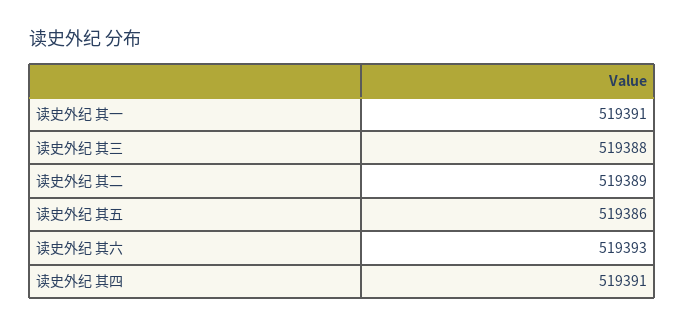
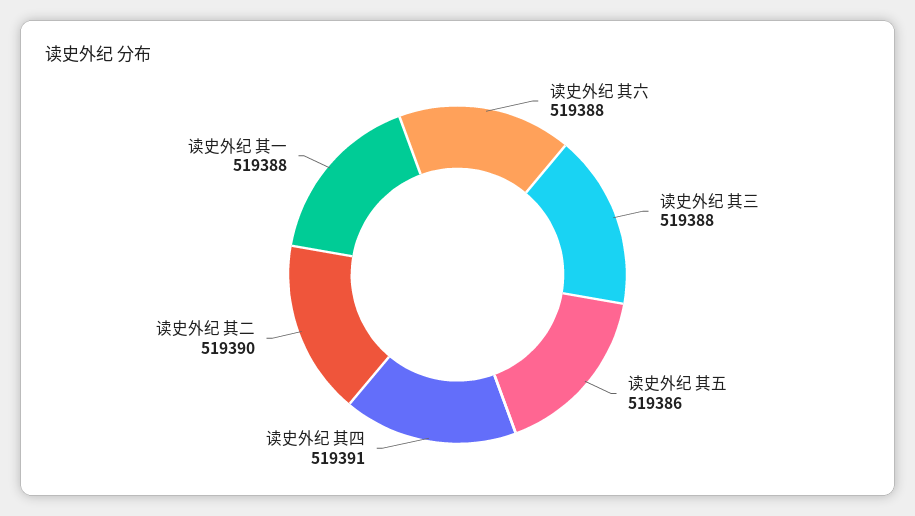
  {
-   "读史外纪 其一": 519391,
+   "读史外纪 其一": 519388,
    "读史外纪 其三": 519388,
-   "读史外纪 其二": 519389,
+   "读史外纪 其二": 519390,
    "读史外纪 其五": 519386,
-   "读史外纪 其六": 519393,
+   "读史外纪 其六": 519388,
    "读史外纪 其四": 519391
  }

